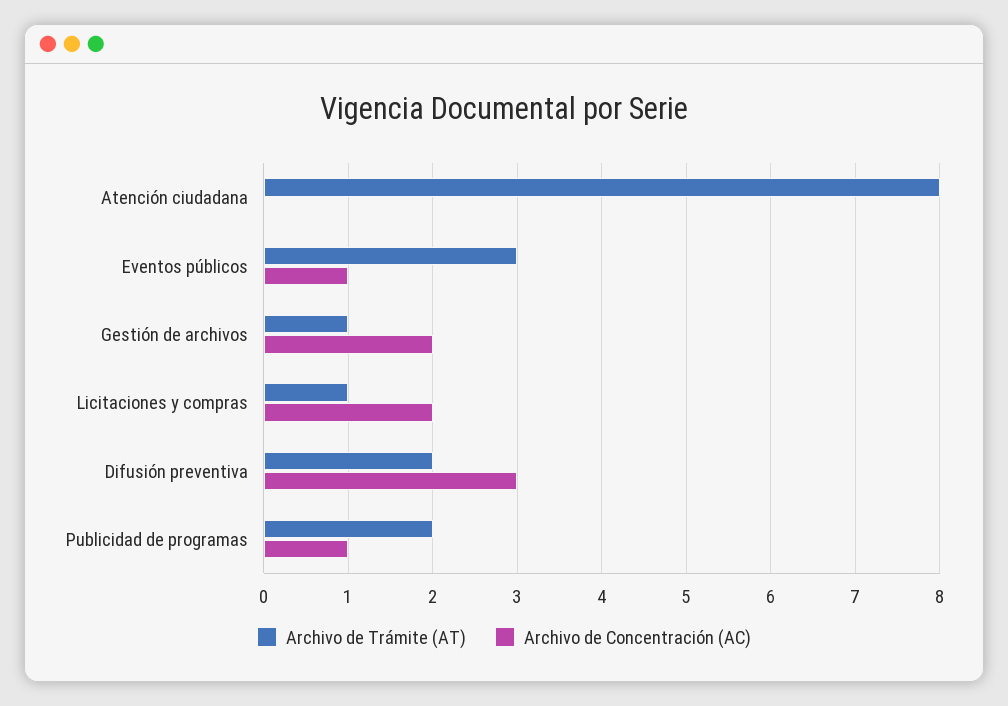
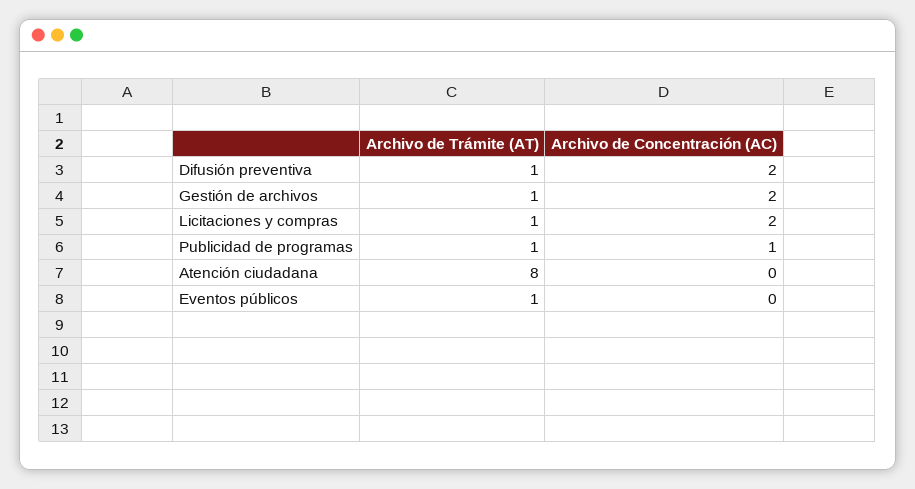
  {
    "Archivo de Trámite (AT)": {
      "Atención ciudadana": 8,
-     "Eventos públicos": 3,
+     "Eventos públicos": 1,
      "Gestión de archivos": 1,
      "Licitaciones y compras": 1,
-     "Difusión preventiva": 2,
+     "Difusión preventiva": 1,
-     "Publicidad de programas": 2
+     "Publicidad de programas": 1
    },
    "Archivo de Concentración (AC)": {
      "Atención ciudadana": 0,
-     "Eventos públicos": 1,
+     "Eventos públicos": 0,
      "Gestión de archivos": 2,
      "Licitaciones y compras": 2,
-     "Difusión preventiva": 3,
+     "Difusión preventiva": 2,
      "Publicidad de programas": 1
    }
  }

